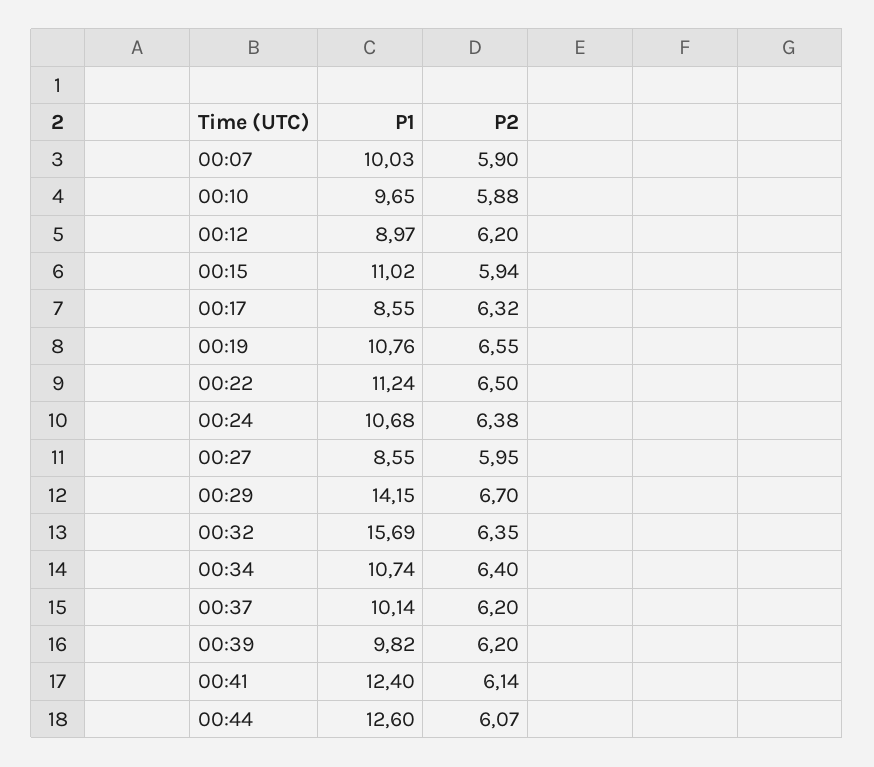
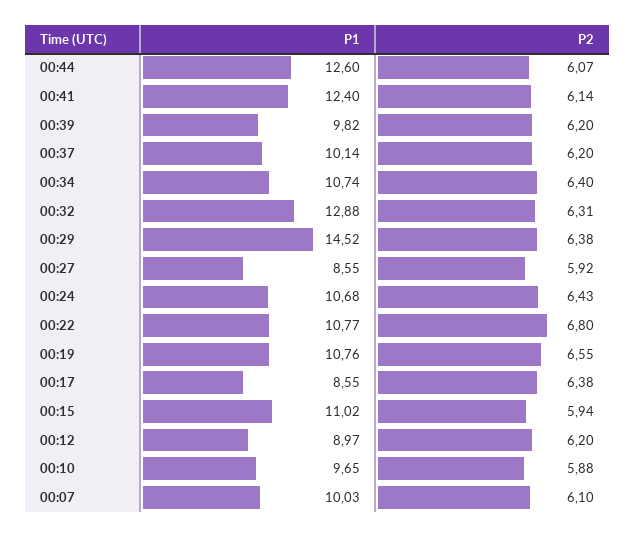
  {
    "P1": {
      "00:07": 10.03,
      "00:10": 9.65,
      "00:12": 8.97,
      "00:15": 11.02,
      "00:17": 8.55,
      "00:19": 10.76,
-     "00:22": 11.24,
+     "00:22": 10.77,
      "00:24": 10.68,
      "00:27": 8.55,
-     "00:29": 14.15,
+     "00:29": 14.52,
-     "00:32": 15.69,
+     "00:32": 12.88,
      "00:34": 10.74,
      "00:37": 10.14,
      "00:39": 9.82,
      "00:41": 12.4,
      "00:44": 12.6
    },
    "P2": {
-     "00:07": 5.9,
+     "00:07": 6.1,
      "00:10": 5.88,
      "00:12": 6.2,
      "00:15": 5.94,
-     "00:17": 6.32,
+     "00:17": 6.38,
      "00:19": 6.55,
-     "00:22": 6.5,
+     "00:22": 6.8,
-     "00:24": 6.38,
+     "00:24": 6.43,
-     "00:27": 5.95,
+     "00:27": 5.92,
-     "00:29": 6.7,
+     "00:29": 6.38,
-     "00:32": 6.35,
+     "00:32": 6.31,
      "00:34": 6.4,
      "00:37": 6.2,
      "00:39": 6.2,
      "00:41": 6.14,
      "00:44": 6.07
    }
  }

